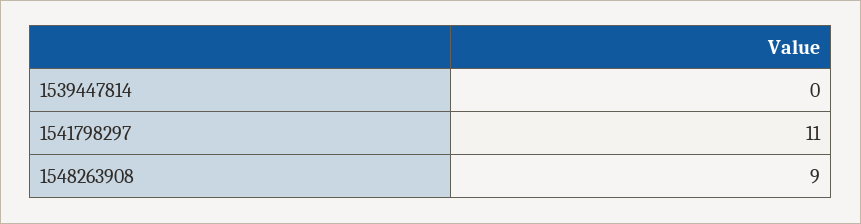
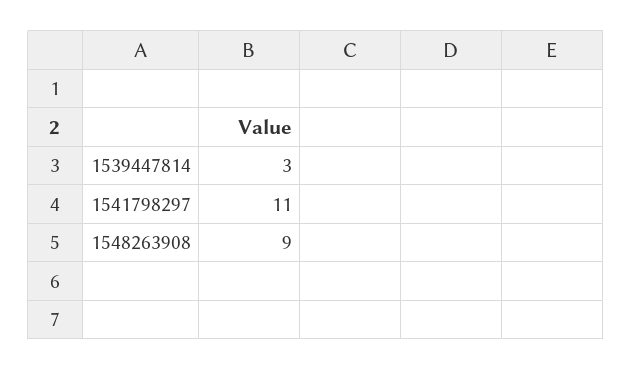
  {
-   "1539447814": 0,
+   "1539447814": 3,
    "1541798297": 11,
    "1548263908": 9
  }

